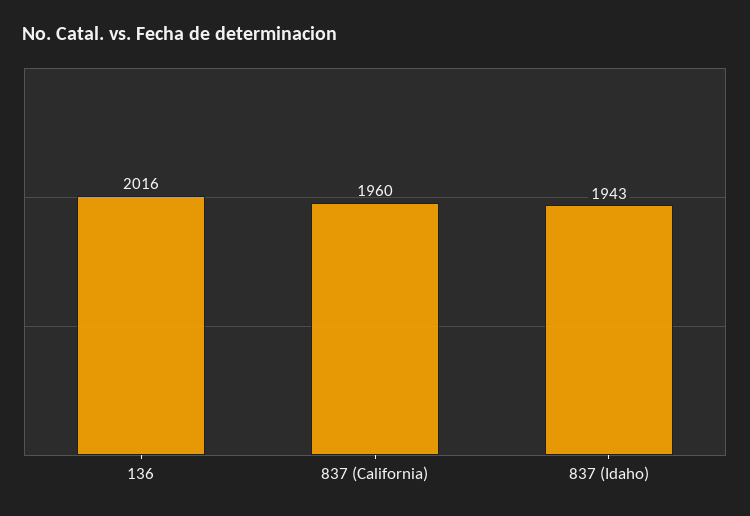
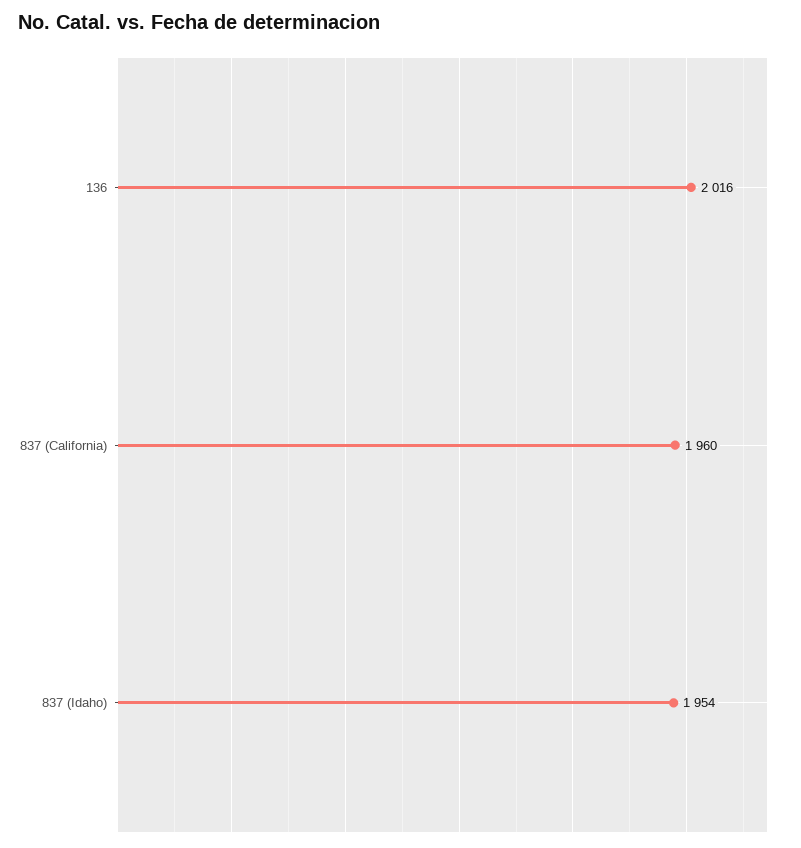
  {
    "136": 2016,
    "837 (California)": 1960,
-   "837 (Idaho)": 1943
+   "837 (Idaho)": 1954
  }

